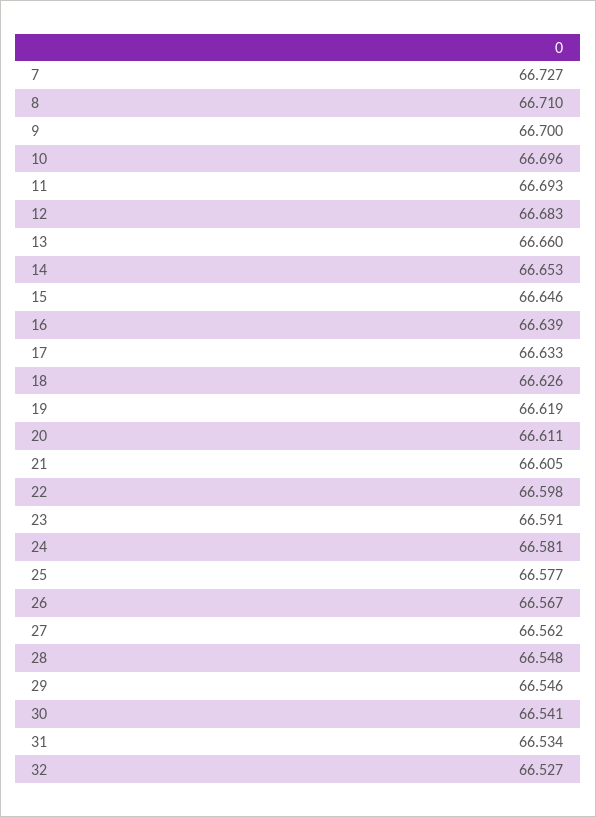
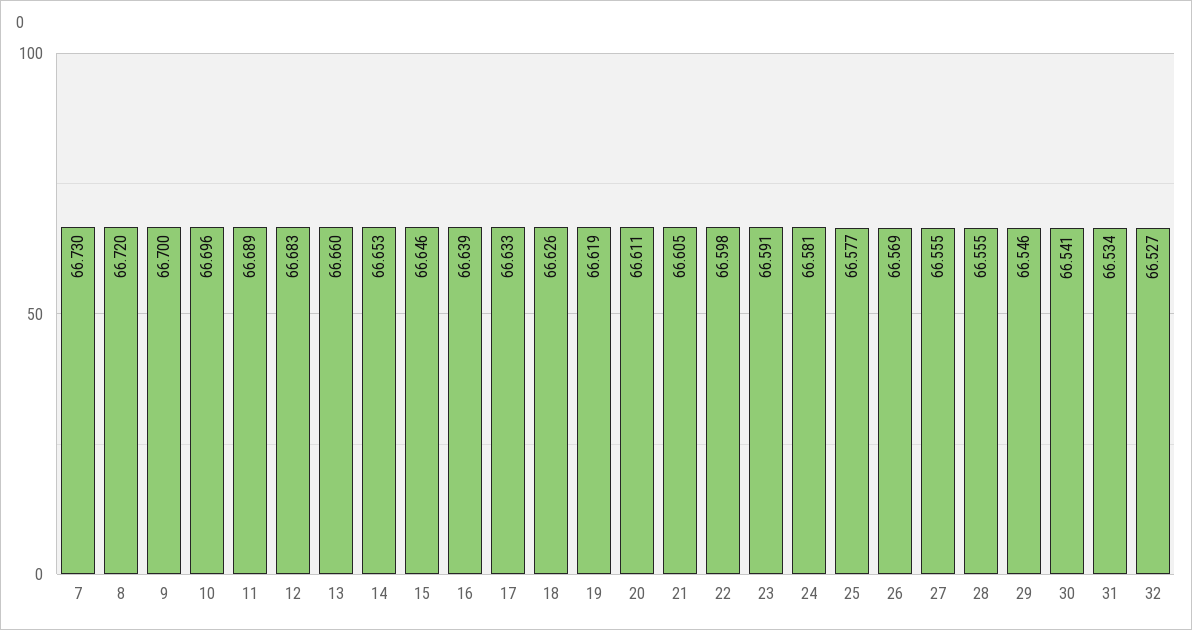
  {
-   "7": 66.727,
+   "7": 66.73,
-   "8": 66.71,
+   "8": 66.72,
    "9": 66.7,
    "10": 66.696,
-   "11": 66.693,
+   "11": 66.689,
    "12": 66.683,
    "13": 66.66,
    "14": 66.653,
    "15": 66.646,
    "16": 66.639,
    "17": 66.633,
    "18": 66.626,
    "19": 66.619,
    "20": 66.611,
    "21": 66.605,
    "22": 66.598,
    "23": 66.591,
    "24": 66.581,
    "25": 66.577,
-   "26": 66.567,
+   "26": 66.569,
-   "27": 66.562,
+   "27": 66.555,
-   "28": 66.548,
+   "28": 66.555,
    "29": 66.546,
    "30": 66.541,
    "31": 66.534,
    "32": 66.527
  }

